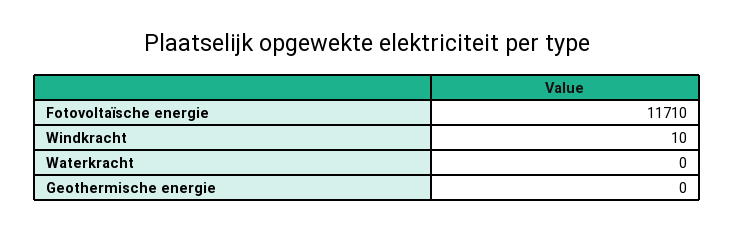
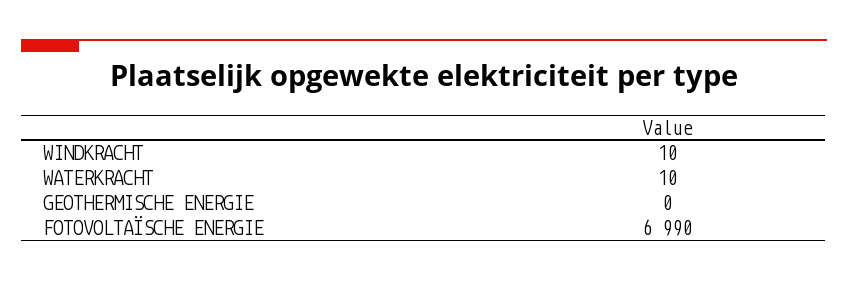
  {
-   "Fotovoltaïsche energie": 11710,
+   "Fotovoltaïsche energie": 6990,
    "Windkracht": 10,
-   "Waterkracht": 0,
+   "Waterkracht": 10,
    "Geothermische energie": 0
  }

